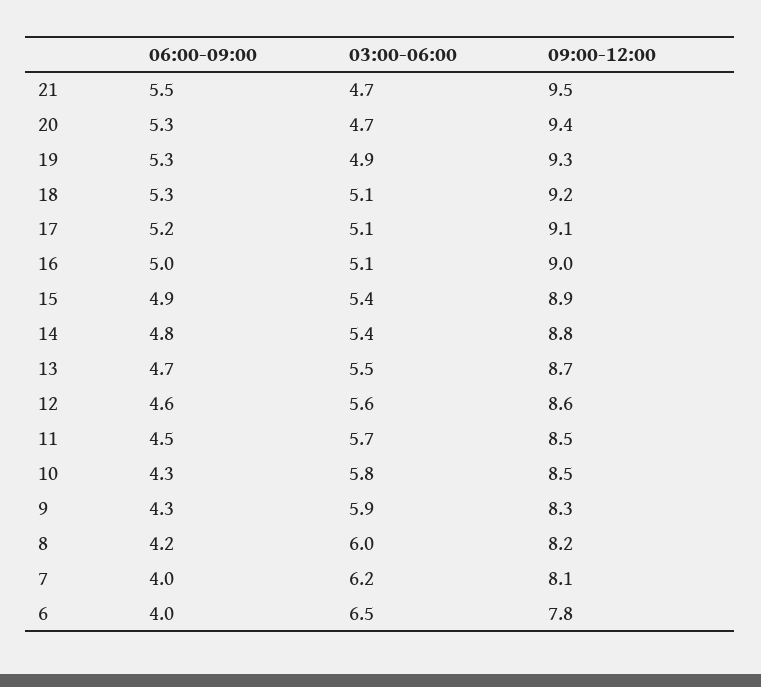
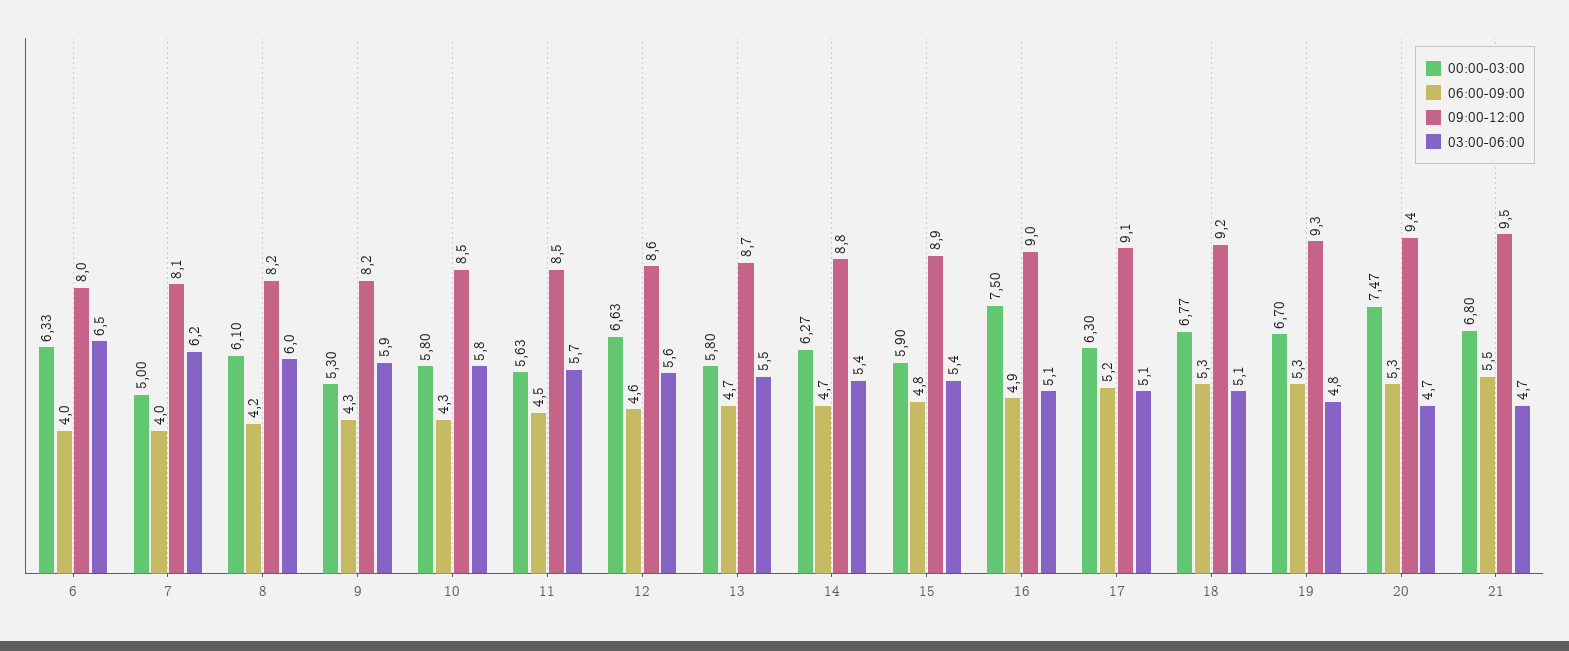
  {
    "06:00-09:00": {
      "21": 5.5,
      "20": 5.3,
      "19": 5.3,
      "18": 5.3,
      "17": 5.2,
-     "16": 5,
+     "16": 4.9,
-     "15": 4.9,
+     "15": 4.8,
-     "14": 4.8,
+     "14": 4.7,
      "13": 4.7,
      "12": 4.6,
      "11": 4.5,
      "10": 4.3,
      "9": 4.3,
      "8": 4.2,
      "7": 4,
      "6": 4
    },
    "03:00-06:00": {
      "21": 4.7,
      "20": 4.7,
-     "19": 4.9,
+     "19": 4.8,
      "18": 5.1,
      "17": 5.1,
      "16": 5.1,
      "15": 5.4,
      "14": 5.4,
      "13": 5.5,
      "12": 5.6,
      "11": 5.7,
      "10": 5.8,
      "9": 5.9,
      "8": 6,
      "7": 6.2,
      "6": 6.5
    },
    "09:00-12:00": {
      "21": 9.5,
      "20": 9.4,
      "19": 9.3,
      "18": 9.2,
      "17": 9.1,
      "16": 9,
      "15": 8.9,
      "14": 8.8,
      "13": 8.7,
      "12": 8.6,
      "11": 8.5,
      "10": 8.5,
-     "9": 8.3,
+     "9": 8.2,
      "8": 8.2,
      "7": 8.1,
-     "6": 7.8
+     "6": 8
-   }
+   },
+   "00:00-03:00": {
+     "6": 6.33,
+     "7": 5,
+     "8": 6.1,
+     "9": 5.3,
+     "10": 5.8,
+     "11": 5.63,
+     "12": 6.63,
+     "13": 5.8,
+     "14": 6.27,
+     "15": 5.9,
+     "16": 7.5,
+     "17": 6.3,
+     "18": 6.77,
+     "19": 6.7,
+     "20": 7.47,
+     "21": 6.8
+   }
  }

